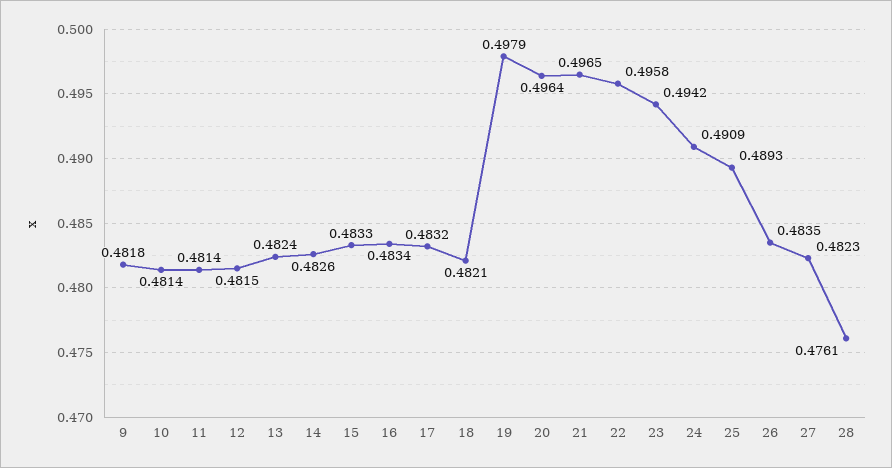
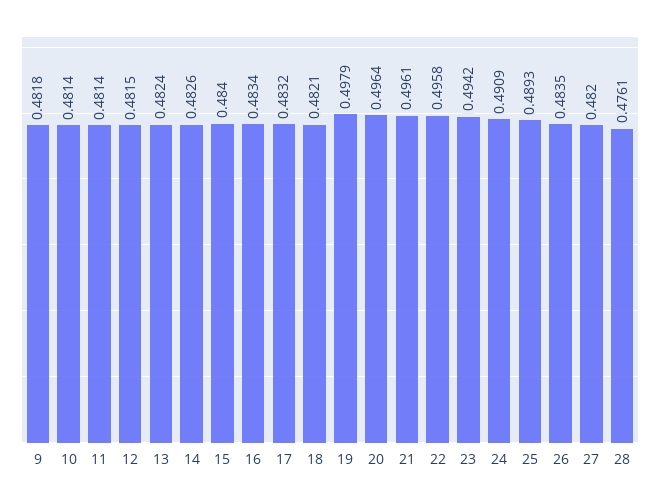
  {
    "9": 0.4818,
    "10": 0.4814,
    "11": 0.4814,
    "12": 0.4815,
    "13": 0.4824,
    "14": 0.4826,
-   "15": 0.4833,
+   "15": 0.484,
    "16": 0.4834,
    "17": 0.4832,
    "18": 0.4821,
    "19": 0.4979,
    "20": 0.4964,
-   "21": 0.4965,
+   "21": 0.4961,
    "22": 0.4958,
    "23": 0.4942,
    "24": 0.4909,
    "25": 0.4893,
    "26": 0.4835,
-   "27": 0.4823,
+   "27": 0.482,
    "28": 0.4761
  }

